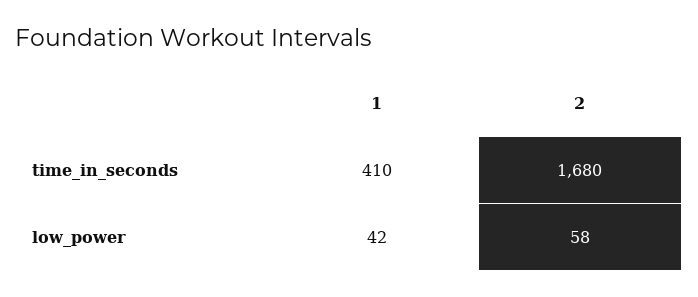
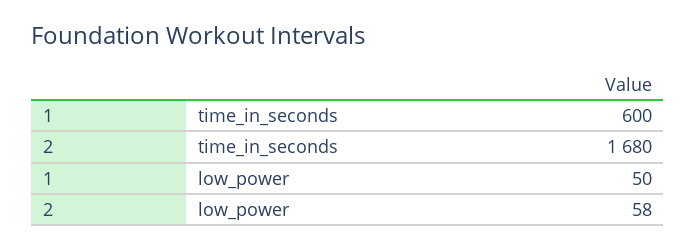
  {
    "1": {
-     "time_in_seconds": 410,
+     "time_in_seconds": 600,
-     "low_power": 42
+     "low_power": 50
    },
    "2": {
      "time_in_seconds": 1680,
      "low_power": 58
    }
  }

